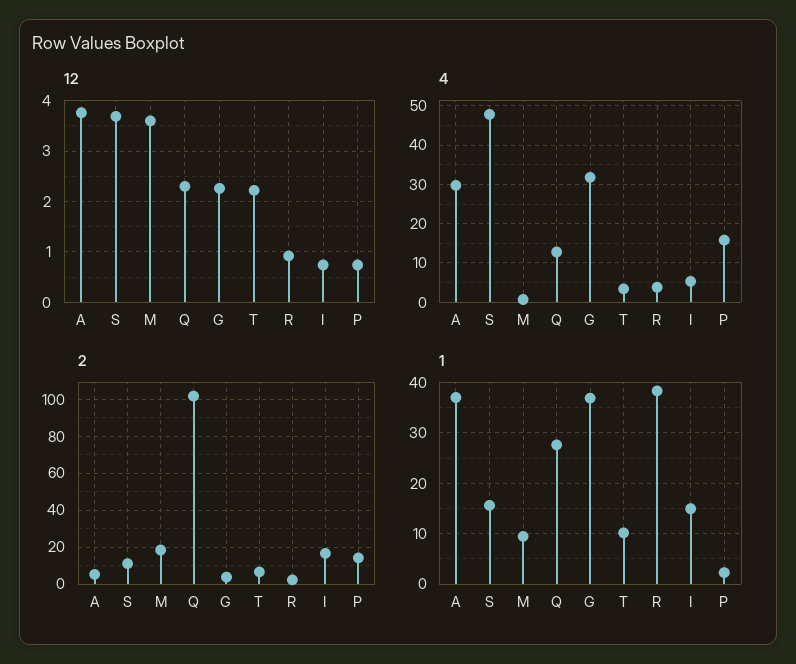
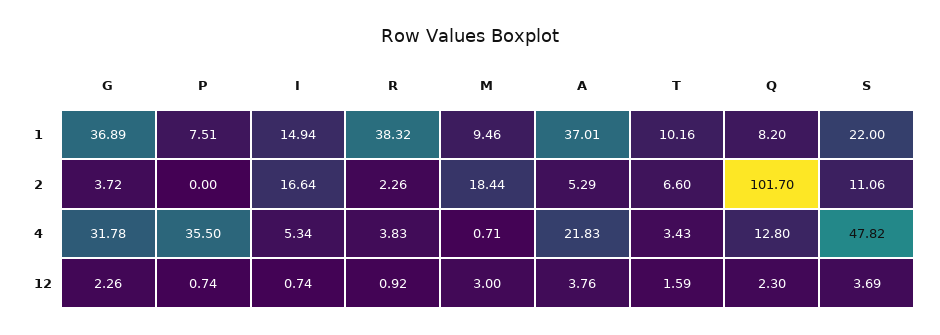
  {
    "12": {
      "A": 3.76,
      "S": 3.69,
-     "M": 3.6,
+     "M": 3,
      "Q": 2.3,
      "G": 2.26,
-     "T": 2.2,
+     "T": 1.59,
      "R": 0.92,
      "I": 0.74,
      "P": 0.74
    },
    "4": {
-     "A": 30,
+     "A": 21.83,
      "S": 47.82,
      "M": 0.71,
      "Q": 12.8,
      "G": 31.78,
      "T": 3.43,
      "R": 3.83,
      "I": 5.34,
-     "P": 16
+     "P": 35.5
    },
    "2": {
      "A": 5.29,
      "S": 11.06,
      "M": 18.44,
      "Q": 101.7,
      "G": 3.72,
      "T": 6.6,
      "R": 2.26,
      "I": 16.64,
-     "P": 15
+     "P": 0
    },
    "1": {
      "A": 37.01,
-     "S": 16,
+     "S": 22,
      "M": 9.46,
-     "Q": 28,
+     "Q": 8.2,
      "G": 36.89,
      "T": 10.16,
      "R": 38.32,
      "I": 14.94,
-     "P": 2
+     "P": 7.51
    }
  }

